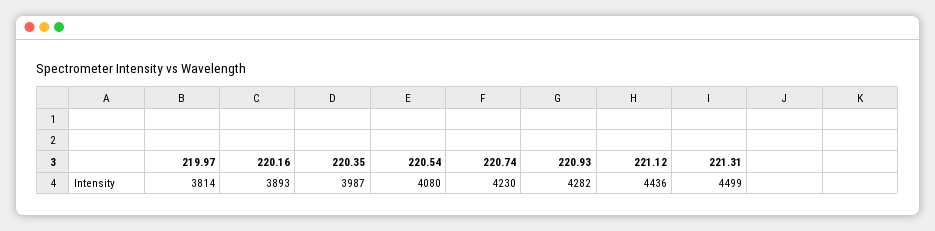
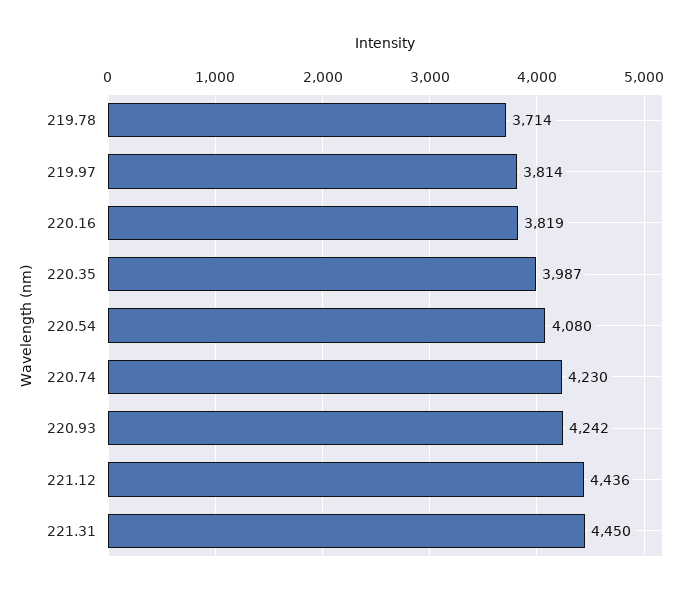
  {
    "219.97": 3814,
-   "220.16": 3893,
+   "220.16": 3819,
    "220.35": 3987,
    "220.54": 4080,
    "220.74": 4230,
-   "220.93": 4282,
+   "220.93": 4242,
    "221.12": 4436,
-   "221.31": 4499
+   "221.31": 4450,
+   "219.78": 3714
  }

